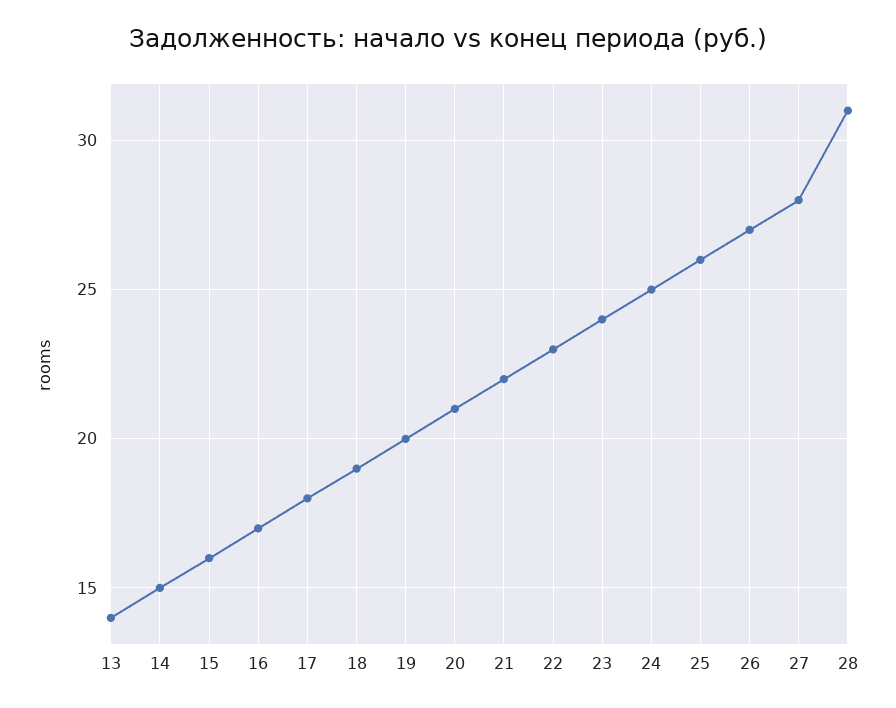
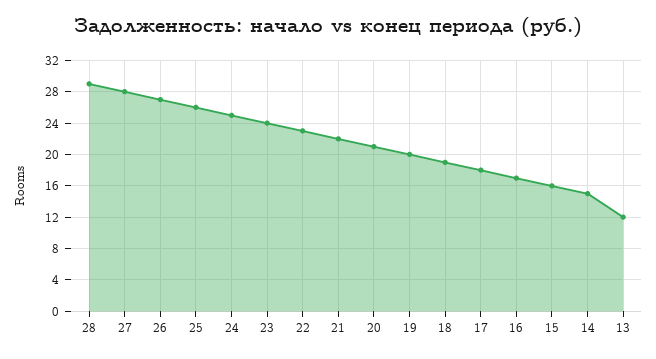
  {
-   "13": 14,
+   "13": 12,
    "14": 15,
    "15": 16,
    "16": 17,
    "17": 18,
    "18": 19,
    "19": 20,
    "20": 21,
    "21": 22,
    "22": 23,
    "23": 24,
    "24": 25,
    "25": 26,
    "26": 27,
    "27": 28,
-   "28": 31
+   "28": 29
  }

